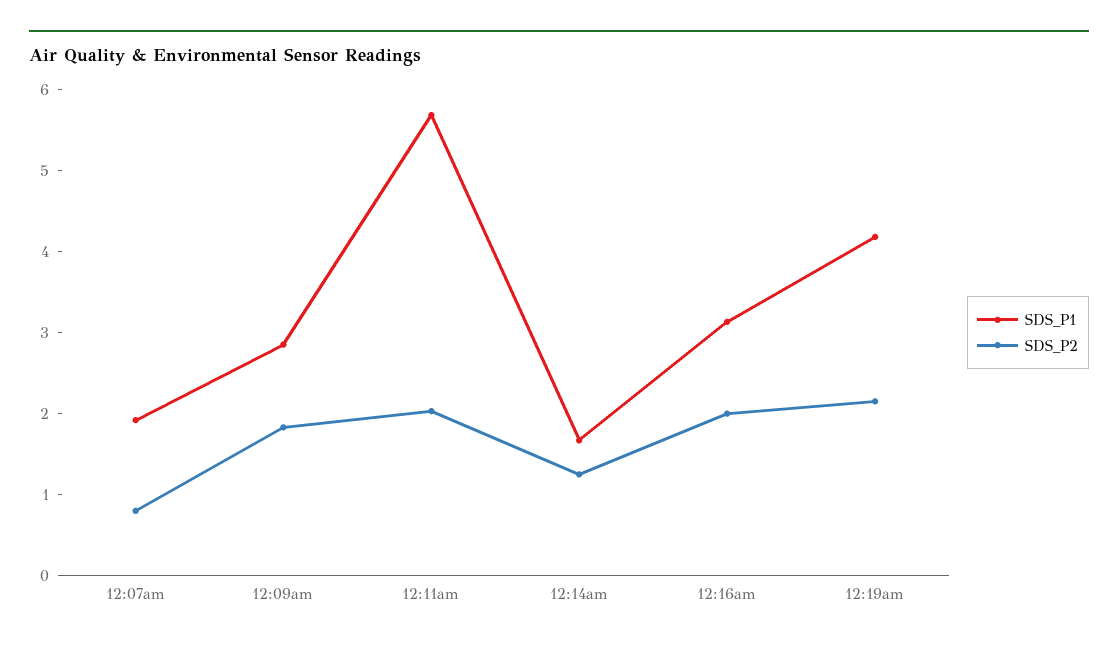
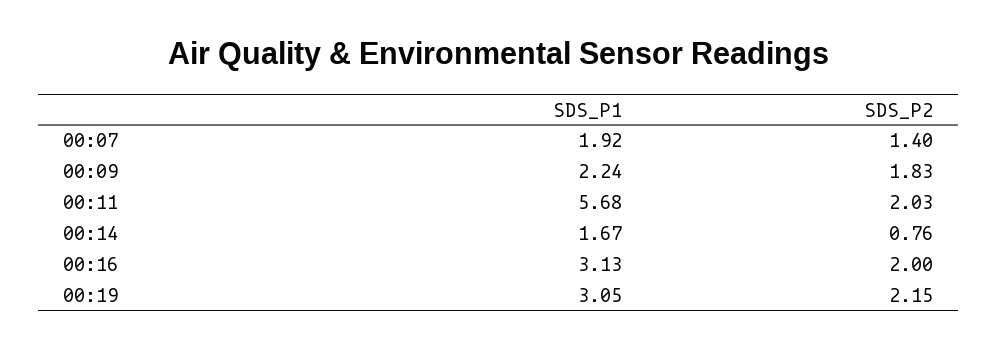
  {
    "SDS_P1": {
      "12:07am": 1.92,
-     "12:09am": 2.8,
+     "12:09am": 2.24,
      "12:11am": 5.68,
      "12:14am": 1.67,
      "12:16am": 3.13,
-     "12:19am": 4.2
+     "12:19am": 3.05
    },
    "SDS_P2": {
-     "12:07am": 0.8,
+     "12:07am": 1.4,
      "12:09am": 1.83,
      "12:11am": 2.03,
-     "12:14am": 1.2,
+     "12:14am": 0.76,
      "12:16am": 2,
      "12:19am": 2.15
    }
  }

